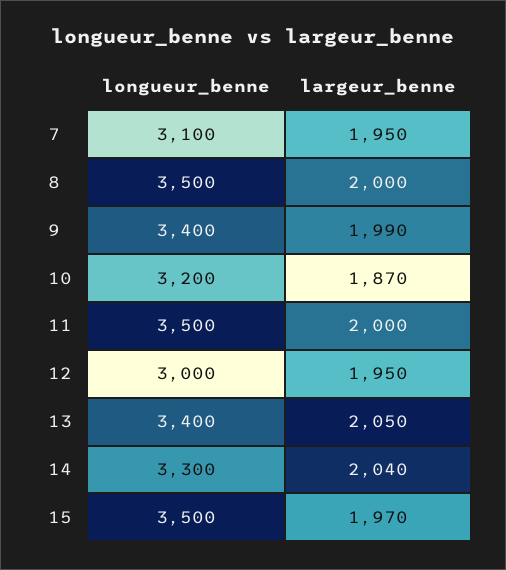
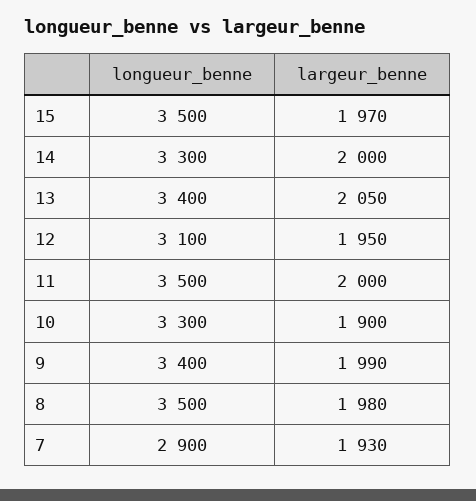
  {
    "longueur_benne": {
-     "7": 3100,
+     "7": 2900,
      "8": 3500,
      "9": 3400,
-     "10": 3200,
+     "10": 3300,
      "11": 3500,
-     "12": 3000,
+     "12": 3100,
      "13": 3400,
      "14": 3300,
      "15": 3500
    },
    "largeur_benne": {
-     "7": 1950,
+     "7": 1930,
-     "8": 2000,
+     "8": 1980,
      "9": 1990,
-     "10": 1870,
+     "10": 1900,
      "11": 2000,
      "12": 1950,
      "13": 2050,
-     "14": 2040,
+     "14": 2000,
      "15": 1970
    }
  }

